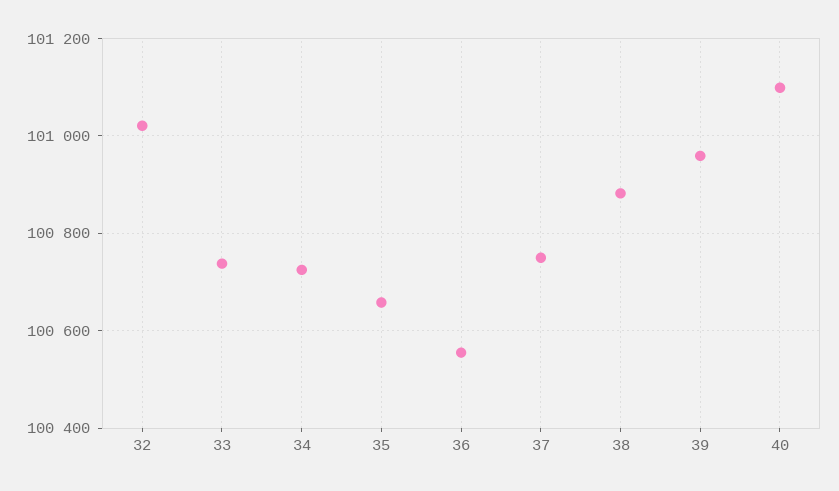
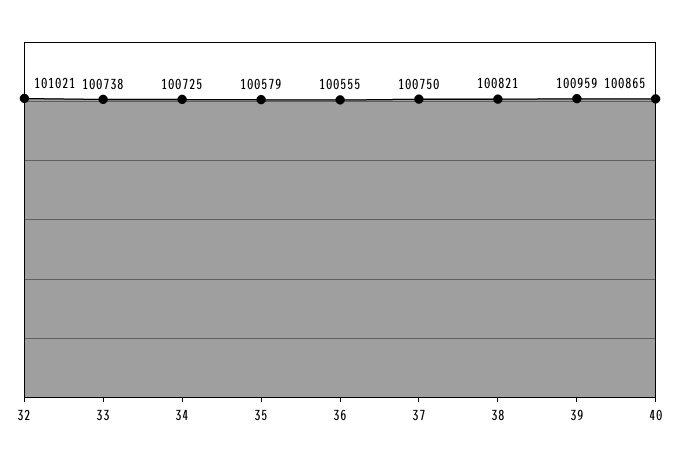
  {
    "32": 101021,
    "33": 100738,
    "34": 100725,
-   "35": 100660,
+   "35": 100579,
    "36": 100555,
    "37": 100750,
-   "38": 100880,
+   "38": 100821,
    "39": 100959,
-   "40": 101100
+   "40": 100865
  }

